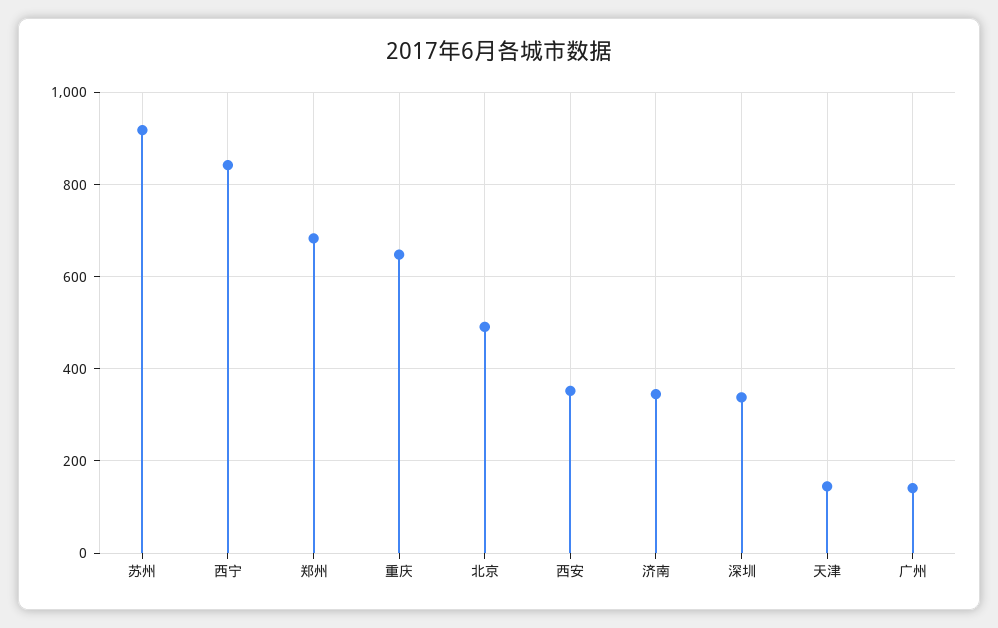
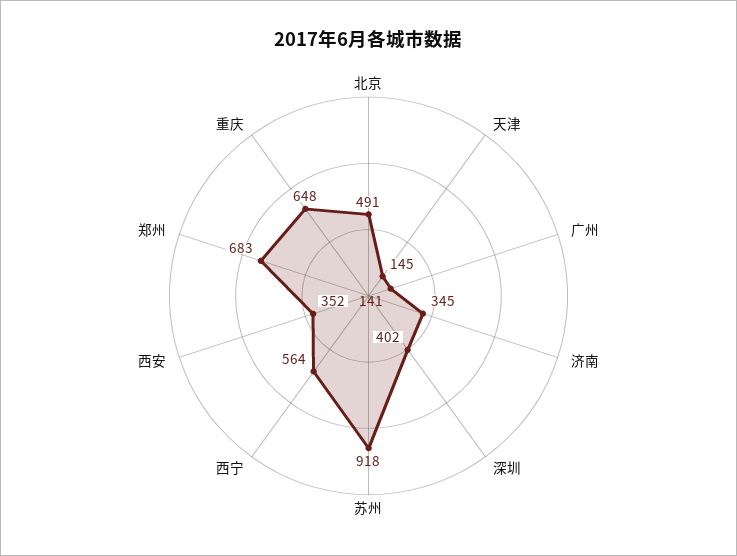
  {
    "苏州": 918,
-   "西宁": 840,
+   "西宁": 564,
    "郑州": 683,
    "重庆": 648,
    "北京": 491,
    "西安": 352,
    "济南": 345,
-   "深圳": 340,
+   "深圳": 402,
    "天津": 145,
    "广州": 141
  }

